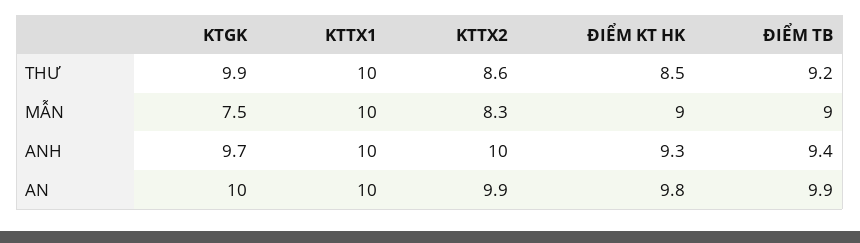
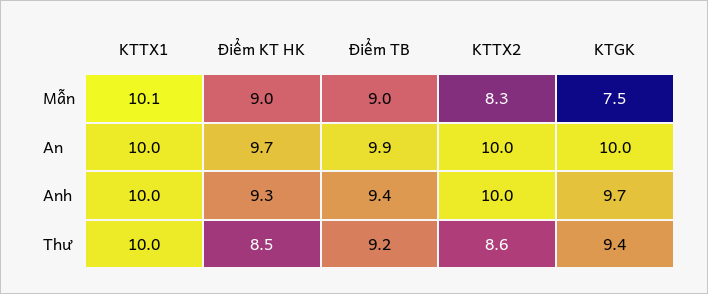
  {
    "KTGK": {
-     "THƯ": 9.9,
+     "THƯ": 9.4,
      "MẪN": 7.5,
      "ANH": 9.7,
      "AN": 10
    },
    "KTTX1": {
      "THƯ": 10,
-     "MẪN": 10,
+     "MẪN": 10.1,
      "ANH": 10,
      "AN": 10
    },
    "KTTX2": {
      "THƯ": 8.6,
      "MẪN": 8.3,
      "ANH": 10,
-     "AN": 9.9
+     "AN": 10
    },
    "ĐIỂM KT HK": {
      "THƯ": 8.5,
      "MẪN": 9,
      "ANH": 9.3,
-     "AN": 9.8
+     "AN": 9.7
    },
    "ĐIỂM TB": {
      "THƯ": 9.2,
      "MẪN": 9,
      "ANH": 9.4,
      "AN": 9.9
    }
  }

